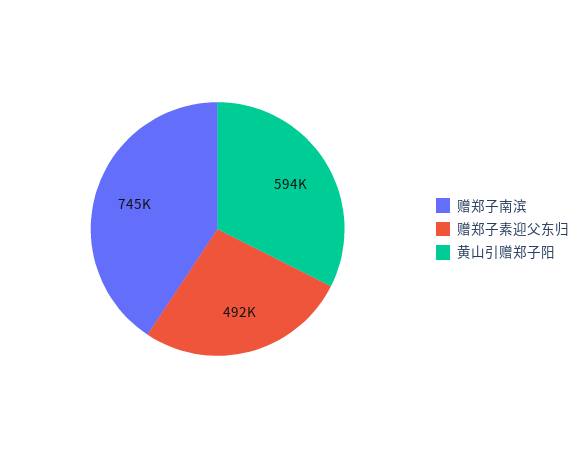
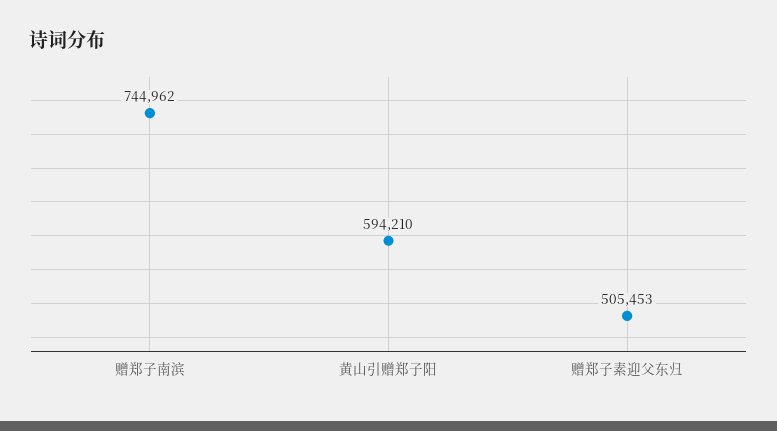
  {
    "赠郑子南滨": 744962,
-   "赠郑子素迎父东归": 492000,
+   "赠郑子素迎父东归": 505453,
    "黄山引赠郑子阳": 594210
  }

